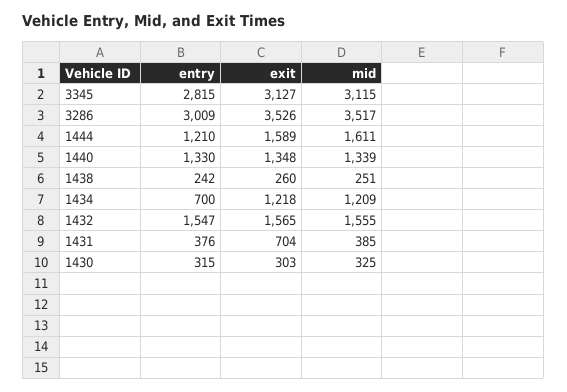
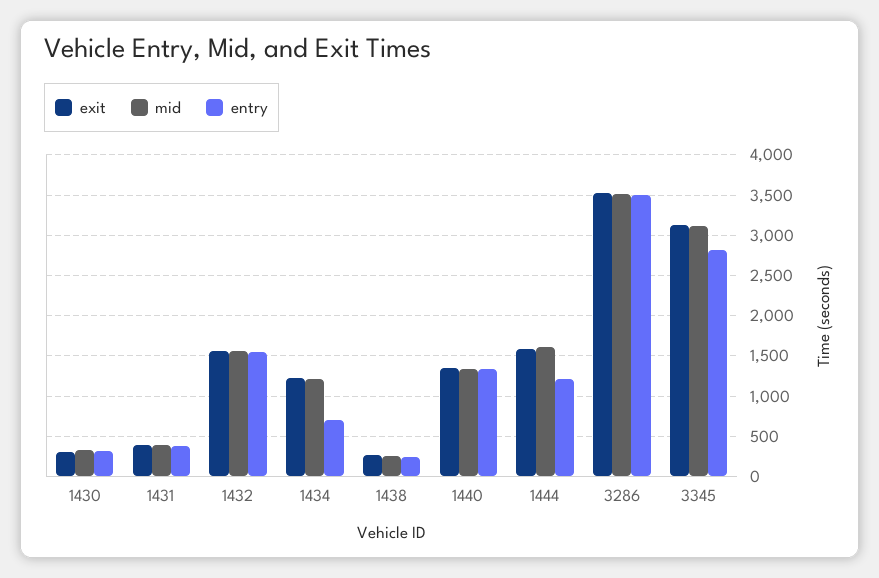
  {
    "entry": {
      "3345": 2815,
-     "3286": 3009,
+     "3286": 3500,
      "1444": 1210,
      "1440": 1330,
      "1438": 242,
      "1434": 700,
      "1432": 1547,
      "1431": 376,
      "1430": 315
    },
    "exit": {
      "3345": 3127,
      "3286": 3526,
      "1444": 1589,
      "1440": 1348,
      "1438": 260,
      "1434": 1218,
      "1432": 1565,
-     "1431": 704,
+     "1431": 400,
      "1430": 303
    },
    "mid": {
      "3345": 3115,
      "3286": 3517,
      "1444": 1611,
      "1440": 1339,
      "1438": 251,
      "1434": 1209,
      "1432": 1555,
      "1431": 385,
      "1430": 325
    }
  }

